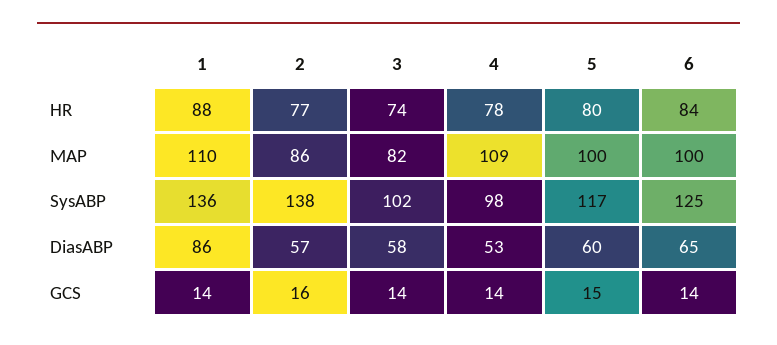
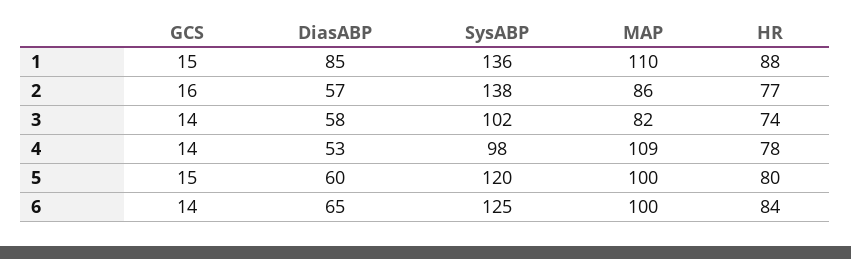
  {
    "1": {
      "HR": 88,
      "MAP": 110,
      "SysABP": 136,
-     "DiasABP": 86,
+     "DiasABP": 85,
-     "GCS": 14
+     "GCS": 15
    },
    "2": {
      "HR": 77,
      "MAP": 86,
      "SysABP": 138,
      "DiasABP": 57,
      "GCS": 16
    },
    "3": {
      "HR": 74,
      "MAP": 82,
      "SysABP": 102,
      "DiasABP": 58,
      "GCS": 14
    },
    "4": {
      "HR": 78,
      "MAP": 109,
      "SysABP": 98,
      "DiasABP": 53,
      "GCS": 14
    },
    "5": {
      "HR": 80,
      "MAP": 100,
-     "SysABP": 117,
+     "SysABP": 120,
      "DiasABP": 60,
      "GCS": 15
    },
    "6": {
      "HR": 84,
      "MAP": 100,
      "SysABP": 125,
      "DiasABP": 65,
      "GCS": 14
    }
  }

